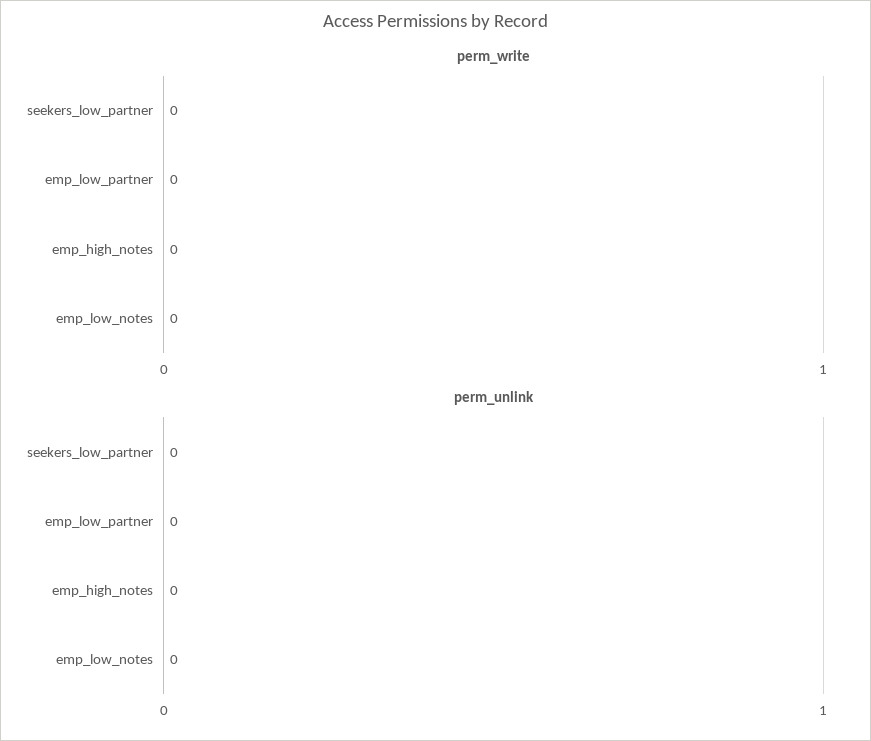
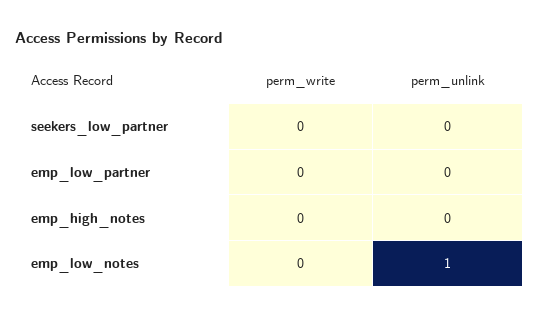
  {
    "perm_write": {
      "seekers_low_partner": 0,
      "emp_low_partner": 0,
      "emp_high_notes": 0,
      "emp_low_notes": 0
    },
    "perm_unlink": {
      "seekers_low_partner": 0,
      "emp_low_partner": 0,
      "emp_high_notes": 0,
-     "emp_low_notes": 0
+     "emp_low_notes": 1
    }
  }

